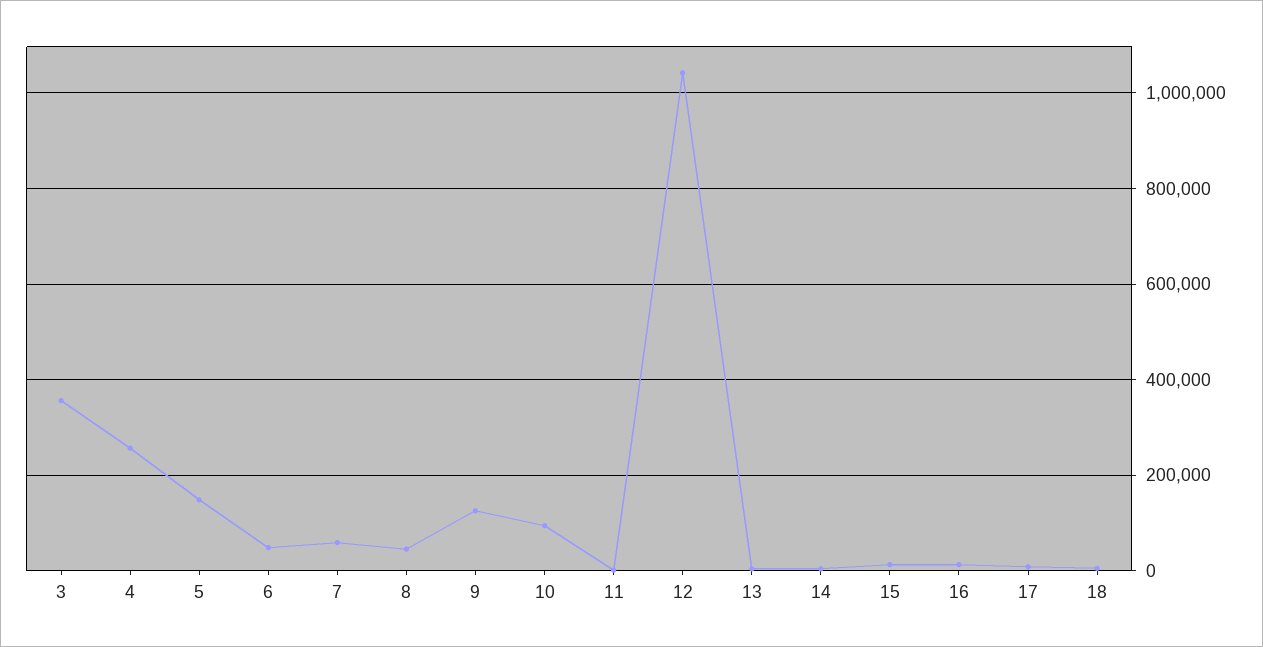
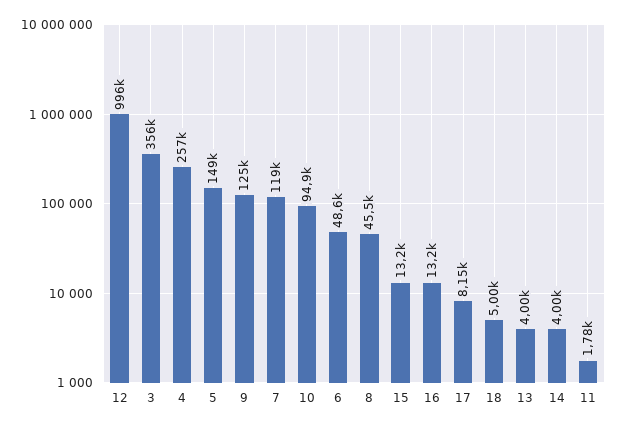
  {
    "3": 356000,
    "4": 257000,
    "5": 149000,
    "6": 48600,
-   "7": 60000,
+   "7": 119000,
    "8": 45500,
    "9": 125000,
    "10": 94900,
    "11": 1780,
-   "12": 1040000,
+   "12": 996000,
    "13": 4000,
    "14": 4000,
    "15": 13200,
    "16": 13200,
    "17": 8150,
    "18": 5000
  }

